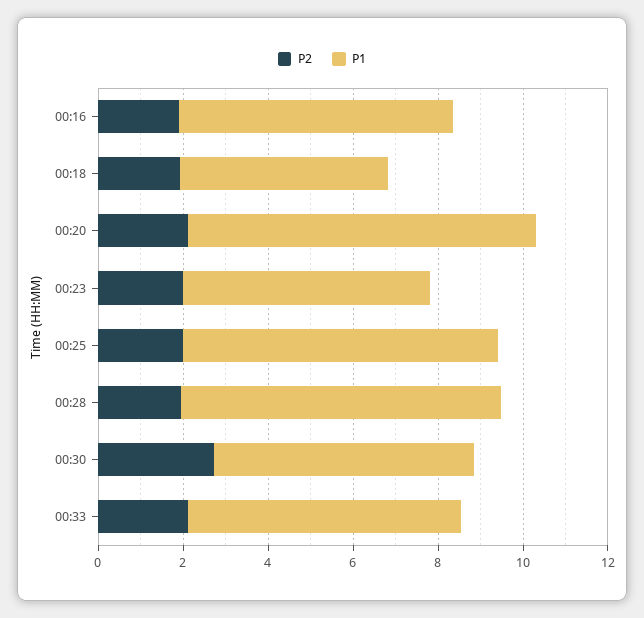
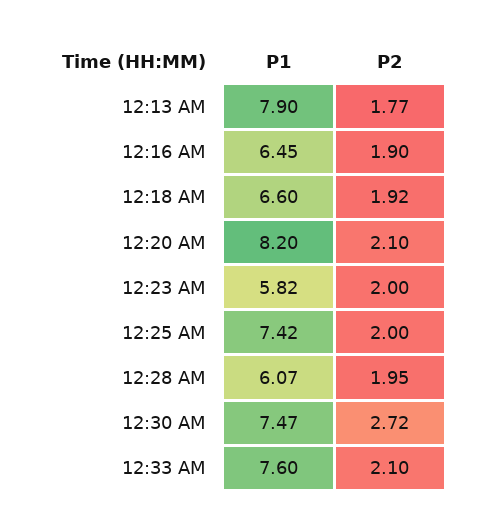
  {
    "P2": {
      "00:16": 1.9,
      "00:18": 1.92,
      "00:20": 2.1,
      "00:23": 2,
      "00:25": 2,
      "00:28": 1.95,
      "00:30": 2.72,
-     "00:33": 2.1
+     "00:33": 2.1,
+     "12:13 AM": 1.77
    },
    "P1": {
      "00:16": 6.45,
-     "00:18": 5,
+     "00:18": 6.6,
      "00:20": 8.2,
      "00:23": 5.82,
      "00:25": 7.42,
-     "00:28": 7.5,
+     "00:28": 6.07,
-     "00:30": 6,
+     "00:30": 7.47,
-     "00:33": 6.5
+     "00:33": 7.6,
+     "12:13 AM": 7.9
    }
  }

